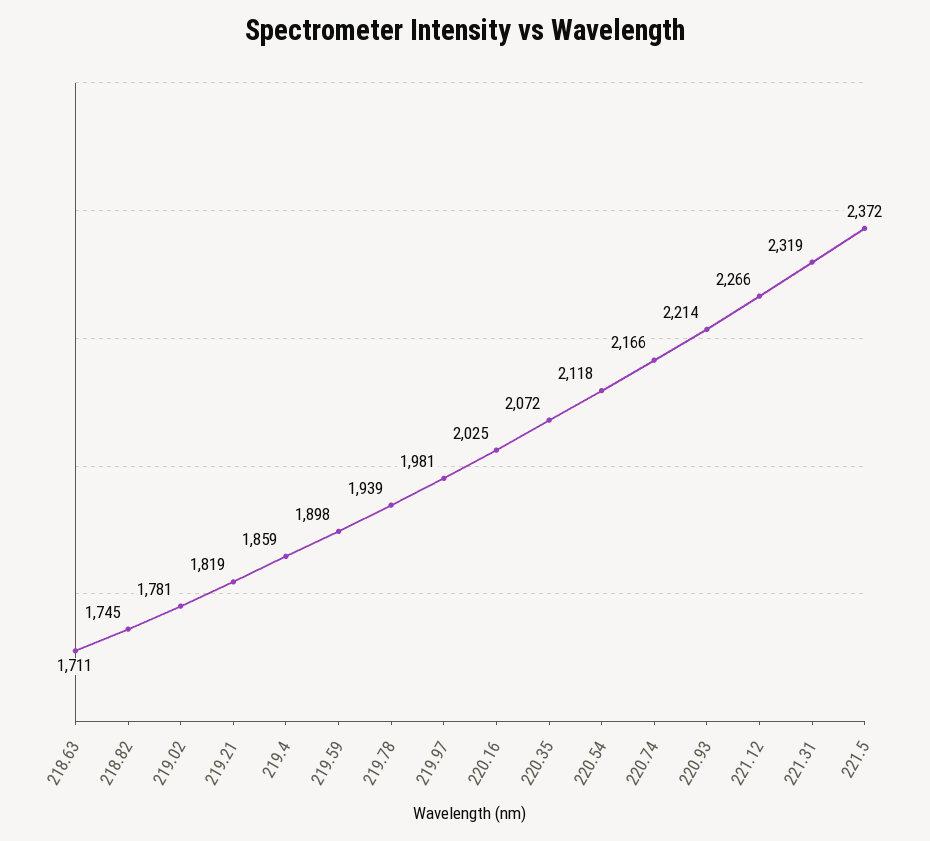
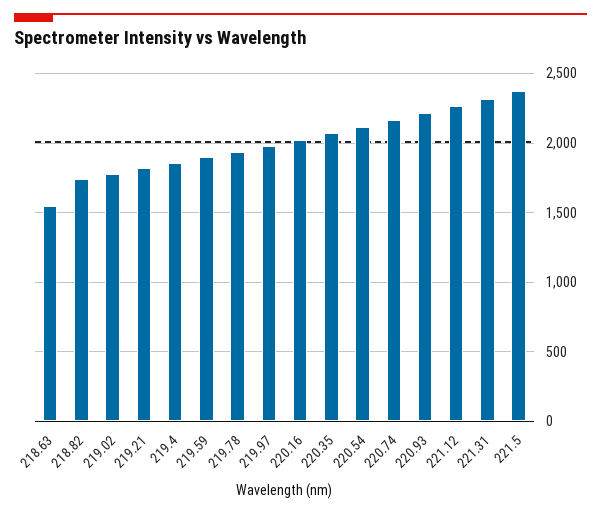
  {
-   "218.63": 1711,
+   "218.63": 1550,
    "218.82": 1745,
    "219.02": 1781,
    "219.21": 1819,
    "219.4": 1859,
    "219.59": 1898,
    "219.78": 1939,
    "219.97": 1981,
    "220.16": 2025,
    "220.35": 2072,
    "220.54": 2118,
    "220.74": 2166,
    "220.93": 2214,
    "221.12": 2266,
    "221.31": 2319,
    "221.5": 2372
  }

